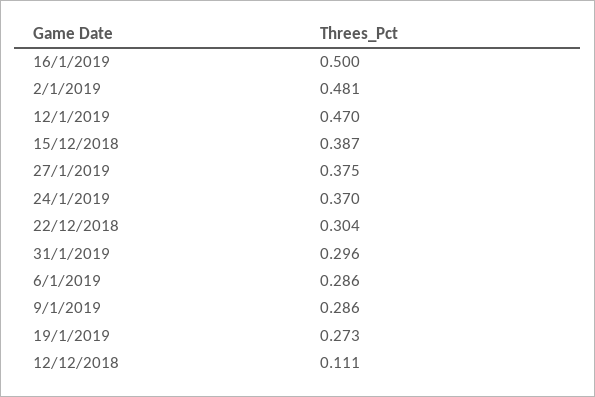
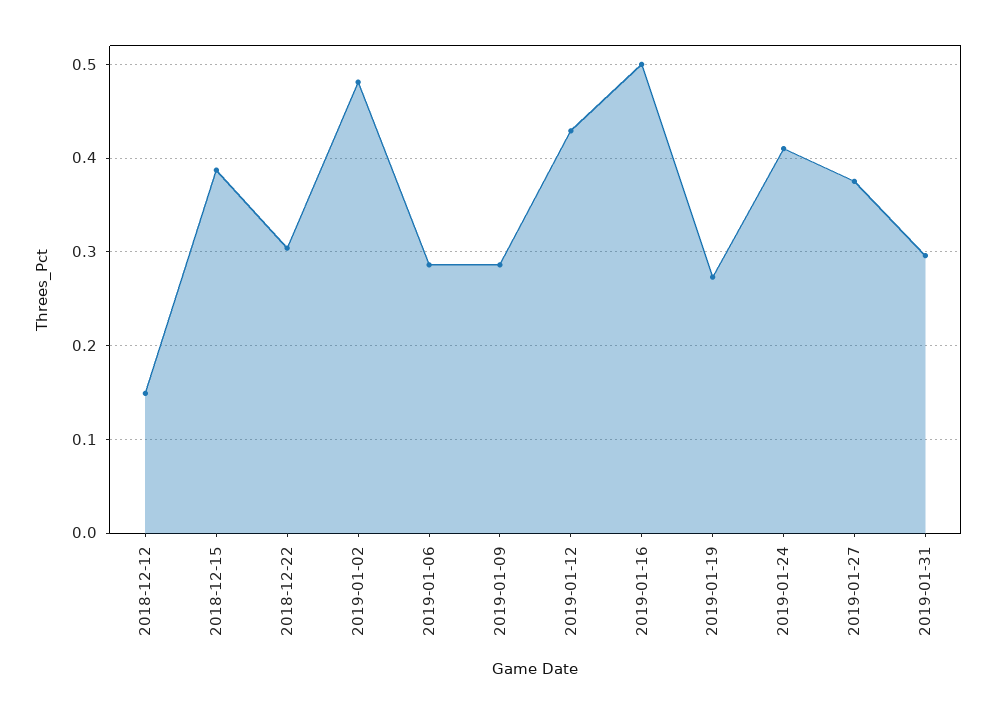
  {
    "16/1/2019": 0.5,
    "2/1/2019": 0.481,
-   "12/1/2019": 0.47,
+   "12/1/2019": 0.43,
    "15/12/2018": 0.387,
    "27/1/2019": 0.375,
-   "24/1/2019": 0.37,
+   "24/1/2019": 0.41,
    "22/12/2018": 0.304,
    "31/1/2019": 0.296,
    "6/1/2019": 0.286,
    "9/1/2019": 0.286,
    "19/1/2019": 0.273,
-   "12/12/2018": 0.111
+   "12/12/2018": 0.15
  }

